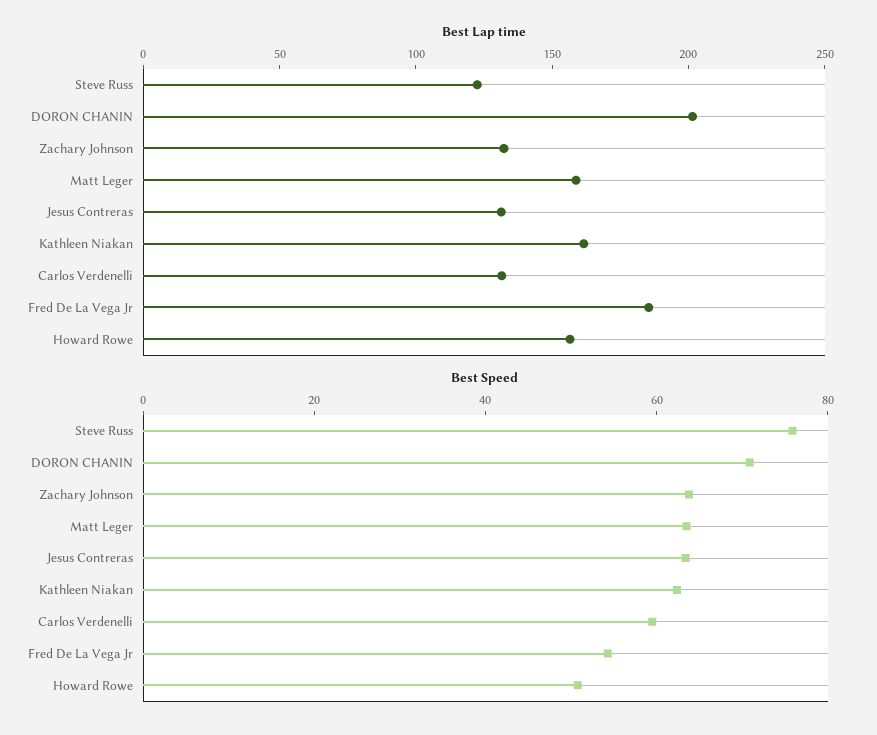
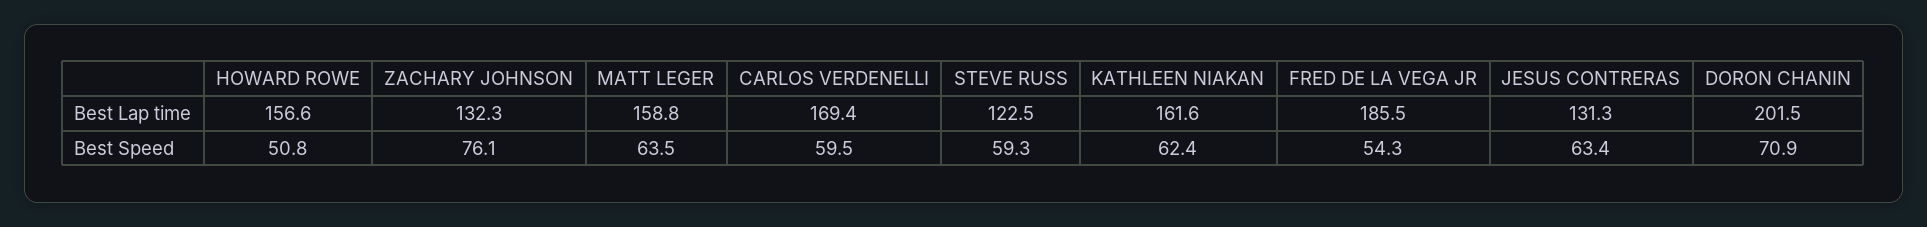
  {
    "Best Lap time": {
      "Steve Russ": 122.5,
      "DORON CHANIN": 201.5,
      "Zachary Johnson": 132.3,
      "Matt Leger": 158.8,
      "Jesus Contreras": 131.3,
      "Kathleen Niakan": 161.6,
-     "Carlos Verdenelli": 130,
+     "Carlos Verdenelli": 169.4,
      "Fred De La Vega Jr": 185.5,
      "Howard Rowe": 156.6
    },
    "Best Speed": {
-     "Steve Russ": 75,
+     "Steve Russ": 59.3,
      "DORON CHANIN": 70.9,
-     "Zachary Johnson": 65,
+     "Zachary Johnson": 76.1,
      "Matt Leger": 63.5,
      "Jesus Contreras": 63.4,
      "Kathleen Niakan": 62.4,
      "Carlos Verdenelli": 59.5,
      "Fred De La Vega Jr": 54.3,
      "Howard Rowe": 50.8
    }
  }

